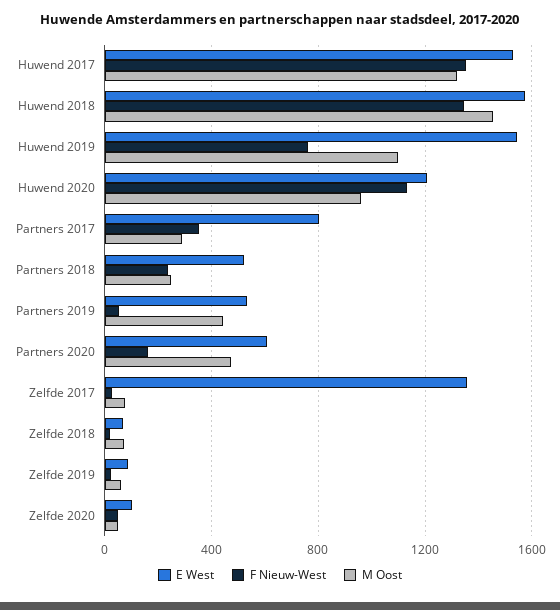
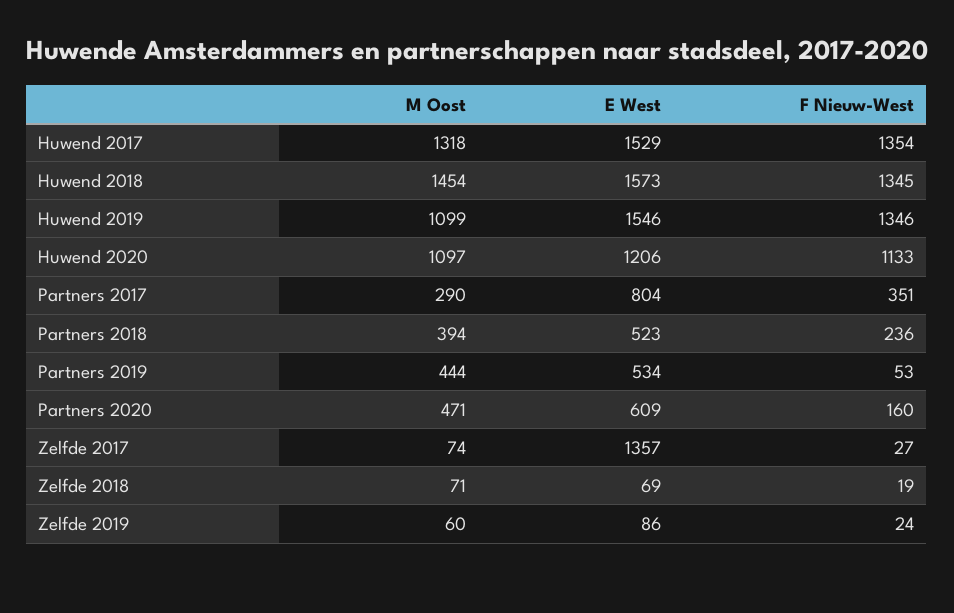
  {
    "E West": {
      "Huwend 2017": 1529,
      "Huwend 2018": 1573,
      "Huwend 2019": 1546,
      "Huwend 2020": 1206,
      "Partners 2017": 804,
      "Partners 2018": 523,
      "Partners 2019": 534,
      "Partners 2020": 609,
      "Zelfde 2017": 1357,
      "Zelfde 2018": 69,
-     "Zelfde 2019": 86,
+     "Zelfde 2019": 86
-     "Zelfde 2020": 100
    },
    "F Nieuw-West": {
      "Huwend 2017": 1354,
      "Huwend 2018": 1345,
-     "Huwend 2019": 750,
+     "Huwend 2019": 1346,
      "Huwend 2020": 1133,
      "Partners 2017": 351,
      "Partners 2018": 236,
      "Partners 2019": 53,
      "Partners 2020": 160,
      "Zelfde 2017": 27,
      "Zelfde 2018": 19,
-     "Zelfde 2019": 24,
+     "Zelfde 2019": 24
-     "Zelfde 2020": 50
    },
    "M Oost": {
      "Huwend 2017": 1318,
      "Huwend 2018": 1454,
      "Huwend 2019": 1099,
-     "Huwend 2020": 950,
+     "Huwend 2020": 1097,
      "Partners 2017": 290,
-     "Partners 2018": 250,
+     "Partners 2018": 394,
      "Partners 2019": 444,
      "Partners 2020": 471,
      "Zelfde 2017": 74,
      "Zelfde 2018": 71,
-     "Zelfde 2019": 60,
+     "Zelfde 2019": 60
-     "Zelfde 2020": 50
    }
  }

